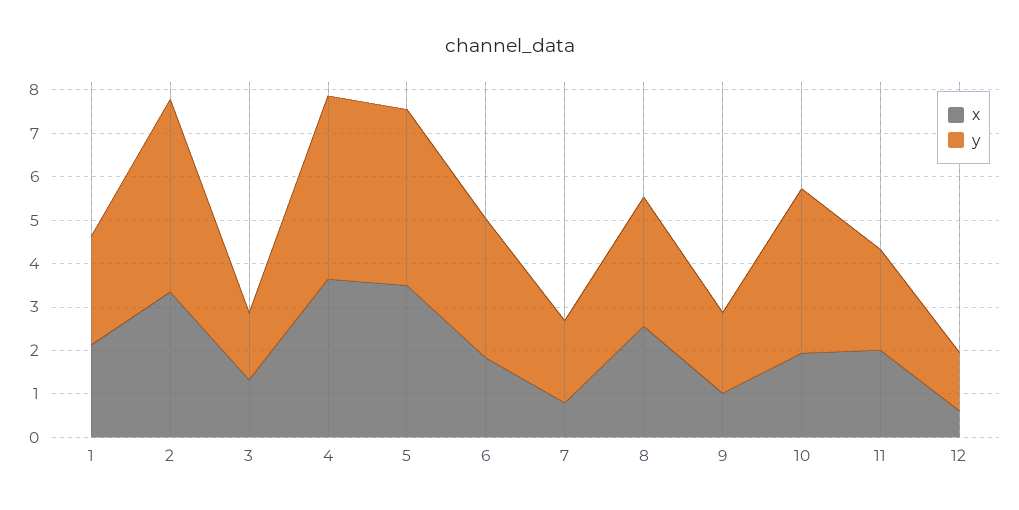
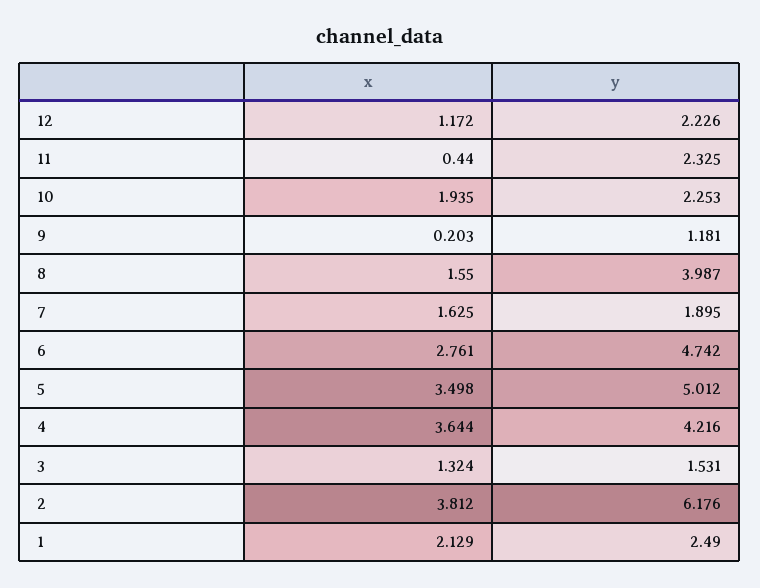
  {
    "x": {
      "1": 2.129,
-     "2": 3.4,
+     "2": 3.812,
      "3": 1.324,
      "4": 3.644,
      "5": 3.498,
-     "6": 1.8,
+     "6": 2.761,
-     "7": 0.8,
+     "7": 1.625,
-     "8": 2.6,
+     "8": 1.55,
-     "9": 1,
+     "9": 0.203,
      "10": 1.935,
-     "11": 2,
+     "11": 0.44,
-     "12": 0.6
+     "12": 1.172
    },
    "y": {
      "1": 2.49,
-     "2": 4.4,
+     "2": 6.176,
      "3": 1.531,
      "4": 4.216,
-     "5": 4,
+     "5": 5.012,
-     "6": 3.2,
+     "6": 4.742,
      "7": 1.895,
-     "8": 3,
+     "8": 3.987,
-     "9": 1.8,
+     "9": 1.181,
-     "10": 3.8,
+     "10": 2.253,
      "11": 2.325,
-     "12": 1.4
+     "12": 2.226
    }
  }

